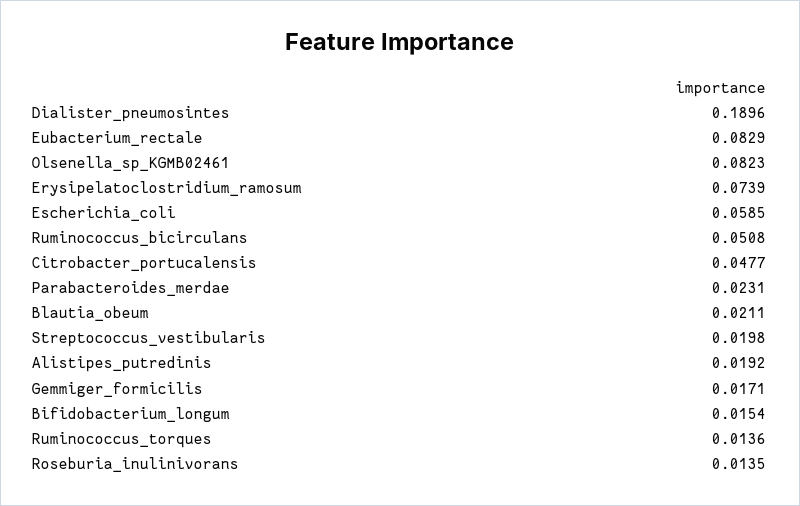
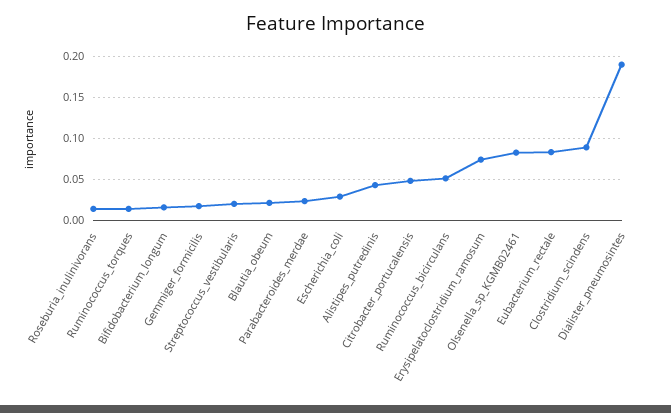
  {
    "Dialister_pneumosintes": 0.1896,
    "Eubacterium_rectale": 0.0829,
    "Olsenella_sp_KGMB02461": 0.0823,
    "Erysipelatoclostridium_ramosum": 0.0739,
-   "Escherichia_coli": 0.0585,
+   "Escherichia_coli": 0.03,
    "Ruminococcus_bicirculans": 0.0508,
    "Citrobacter_portucalensis": 0.0477,
    "Parabacteroides_merdae": 0.0231,
    "Blautia_obeum": 0.0211,
    "Streptococcus_vestibularis": 0.0198,
-   "Alistipes_putredinis": 0.0192,
+   "Alistipes_putredinis": 0.04,
    "Gemmiger_formicilis": 0.0171,
    "Bifidobacterium_longum": 0.0154,
    "Ruminococcus_torques": 0.0136,
-   "Roseburia_inulinivorans": 0.0135
+   "Roseburia_inulinivorans": 0.0135,
+   "Clostridium_scindens": 0.09
  }

